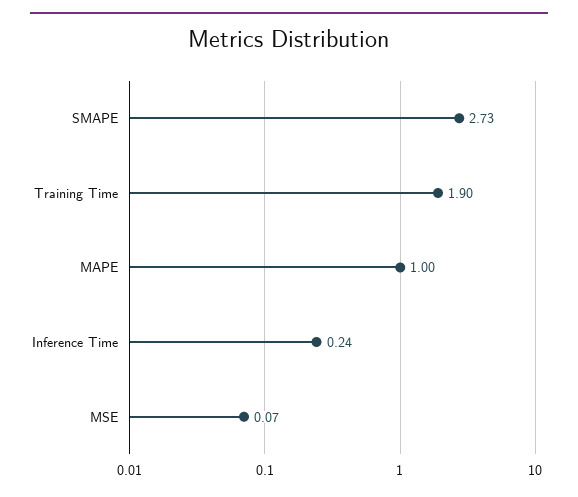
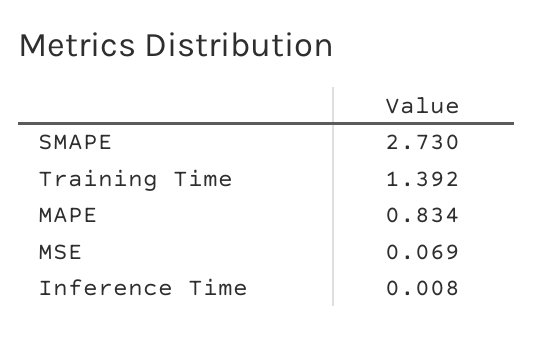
  {
    "SMAPE": 2.73,
-   "Training Time": 1.9,
+   "Training Time": 1.392,
-   "MAPE": 1,
+   "MAPE": 0.834,
-   "Inference Time": 0.24,
+   "Inference Time": 0.008,
    "MSE": 0.069
  }

